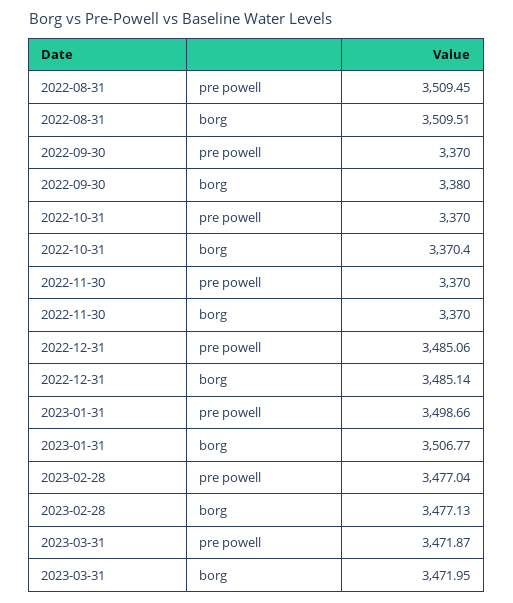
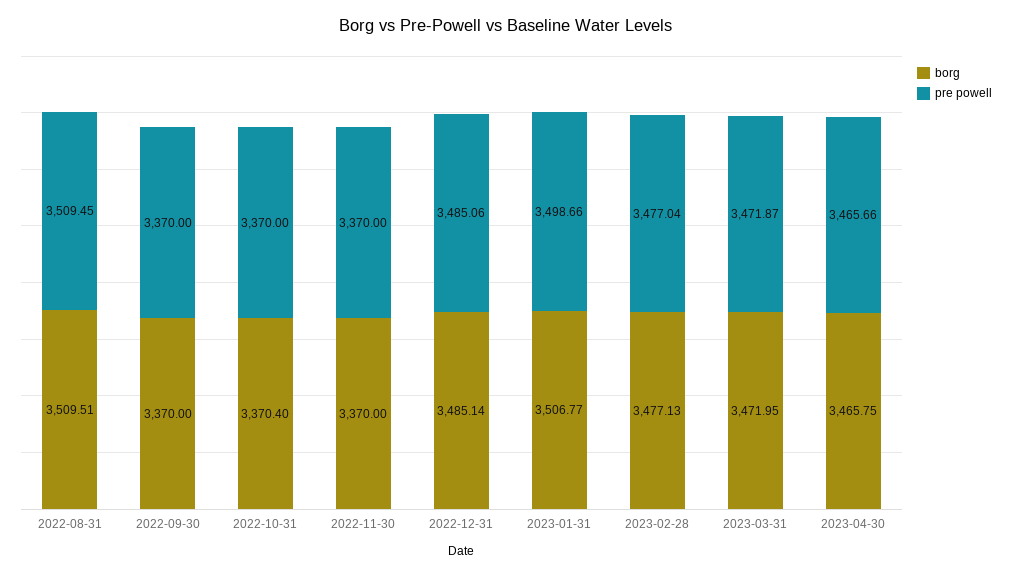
  {
    "pre powell": {
      "2022-08-31": 3509.45,
      "2022-09-30": 3370,
      "2022-10-31": 3370,
      "2022-11-30": 3370,
      "2022-12-31": 3485.06,
      "2023-01-31": 3498.66,
      "2023-02-28": 3477.04,
-     "2023-03-31": 3471.87
+     "2023-03-31": 3471.87,
+     "2023-04-30": 3465.66
    },
    "borg": {
      "2022-08-31": 3509.51,
-     "2022-09-30": 3380,
+     "2022-09-30": 3370,
      "2022-10-31": 3370.4,
      "2022-11-30": 3370,
      "2022-12-31": 3485.14,
      "2023-01-31": 3506.77,
      "2023-02-28": 3477.13,
-     "2023-03-31": 3471.95
+     "2023-03-31": 3471.95,
+     "2023-04-30": 3465.75
    }
  }

